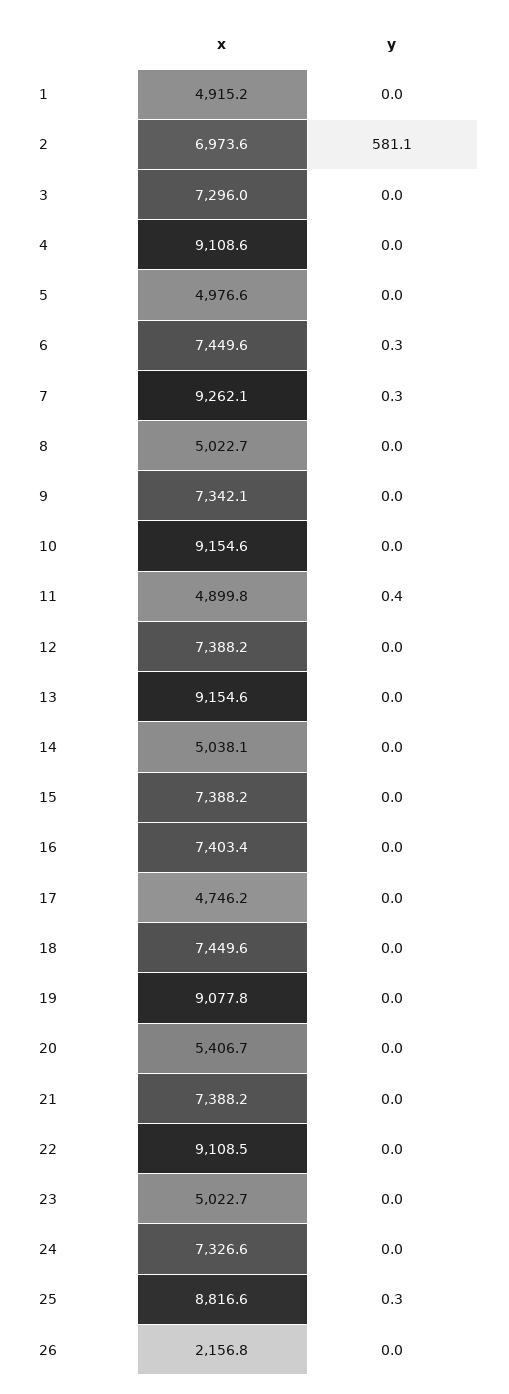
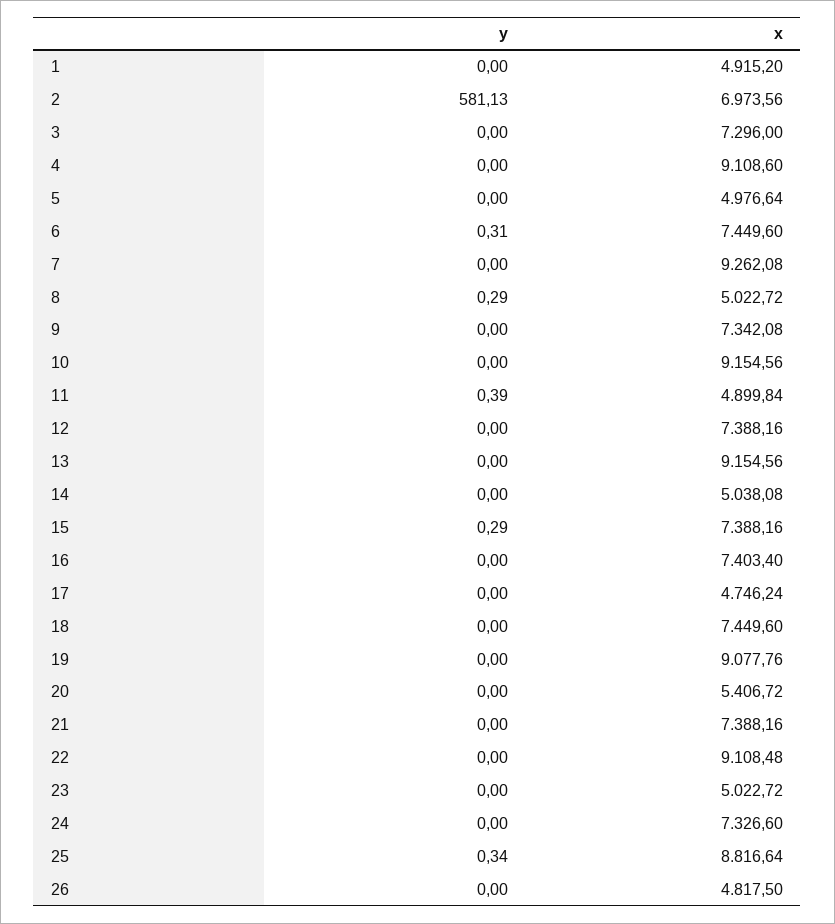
  {
    "x": {
      "1": 4915.2,
      "2": 6973.56,
      "3": 7296,
      "4": 9108.6,
      "5": 4976.64,
      "6": 7449.6,
      "7": 9262.08,
      "8": 5022.72,
      "9": 7342.08,
      "10": 9154.56,
      "11": 4899.84,
      "12": 7388.16,
      "13": 9154.56,
      "14": 5038.08,
      "15": 7388.16,
      "16": 7403.4,
      "17": 4746.24,
      "18": 7449.6,
      "19": 9077.76,
      "20": 5406.72,
      "21": 7388.16,
      "22": 9108.48,
      "23": 5022.72,
      "24": 7326.6,
      "25": 8816.64,
-     "26": 2156.8
+     "26": 4817.5
    },
    "y": {
      "1": 0,
      "2": 581.13,
      "3": 0,
      "4": 0,
      "5": 0,
      "6": 0.31,
-     "7": 0.3,
+     "7": 0,
-     "8": 0,
+     "8": 0.29,
      "9": 0,
      "10": 0,
      "11": 0.39,
      "12": 0,
      "13": 0,
      "14": 0,
-     "15": 0,
+     "15": 0.29,
      "16": 0,
      "17": 0,
      "18": 0,
      "19": 0,
      "20": 0,
      "21": 0,
      "22": 0,
      "23": 0,
      "24": 0,
      "25": 0.34,
      "26": 0
    }
  }

